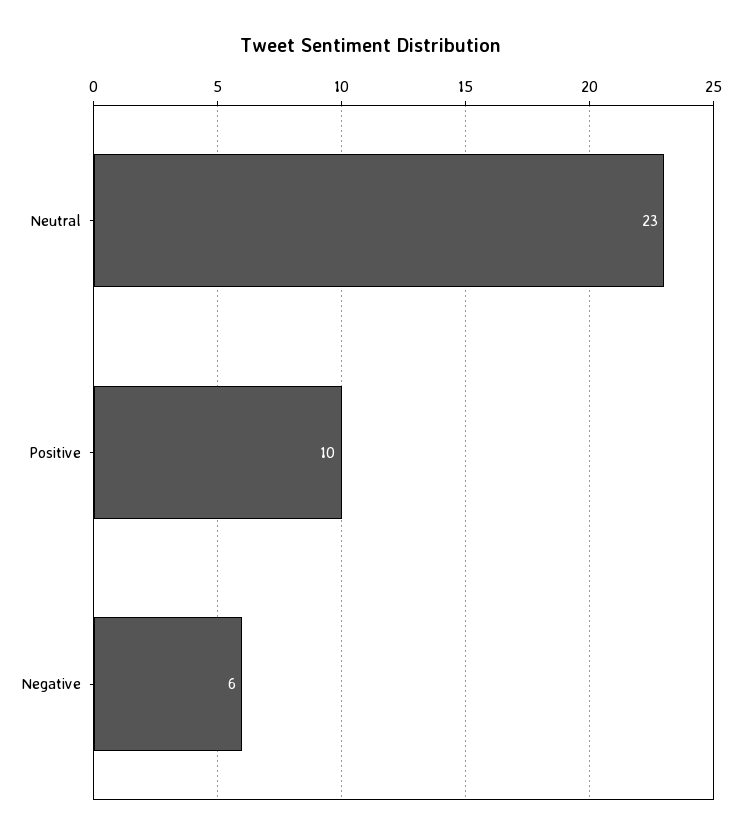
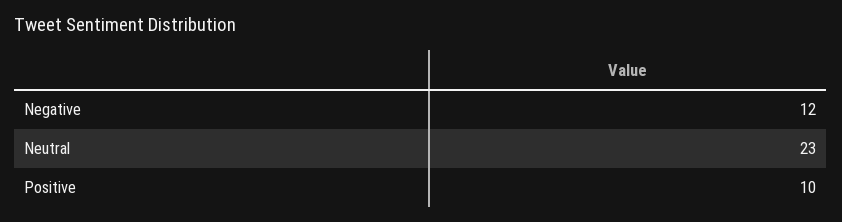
  {
    "Neutral": 23,
    "Positive": 10,
-   "Negative": 6
+   "Negative": 12
  }

